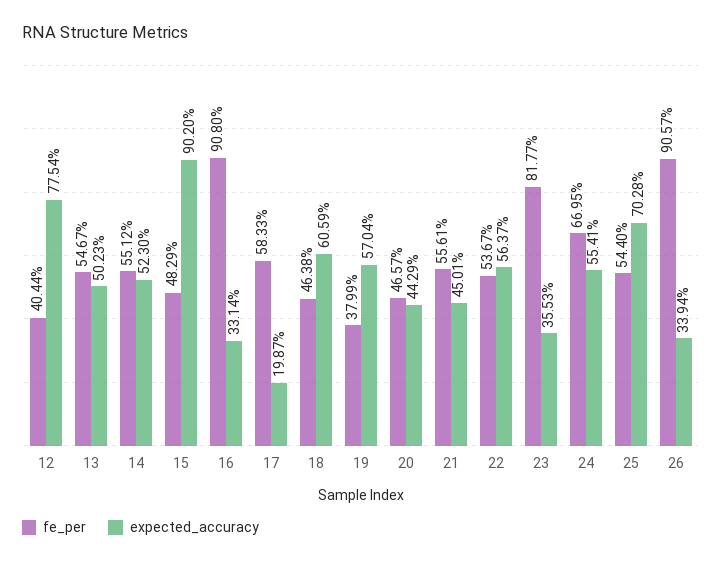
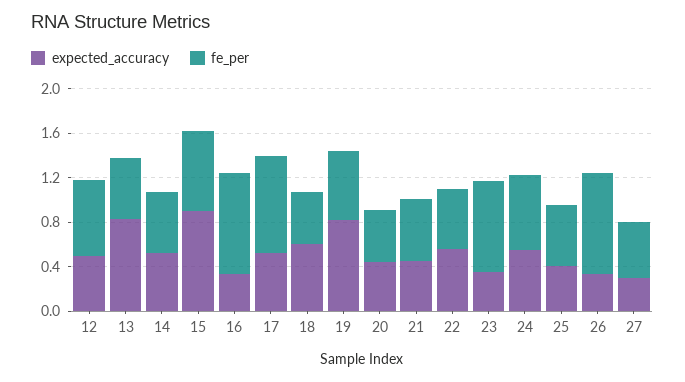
  {
    "fe_per": {
-     "12": 0.4044,
+     "12": 0.7,
      "13": 0.5467,
      "14": 0.5512,
-     "15": 0.4829,
+     "15": 0.7,
      "16": 0.908,
-     "17": 0.5833,
+     "17": 0.9,
      "18": 0.4638,
-     "19": 0.3799,
+     "19": 0.6,
      "20": 0.4657,
      "21": 0.5561,
      "22": 0.5367,
      "23": 0.8177,
      "24": 0.6695,
      "25": 0.544,
-     "26": 0.9057
+     "26": 0.9057,
+     "27": 0.5
    },
    "expected_accuracy": {
-     "12": 0.7754,
+     "12": 0.5,
-     "13": 0.5023,
+     "13": 0.8,
      "14": 0.523,
      "15": 0.902,
      "16": 0.3314,
-     "17": 0.1987,
+     "17": 0.5,
      "18": 0.6059,
-     "19": 0.5704,
+     "19": 0.8,
      "20": 0.4429,
      "21": 0.4501,
      "22": 0.5637,
      "23": 0.3553,
      "24": 0.5541,
-     "25": 0.7028,
+     "25": 0.4,
-     "26": 0.3394
+     "26": 0.3394,
+     "27": 0.3
    }
  }

